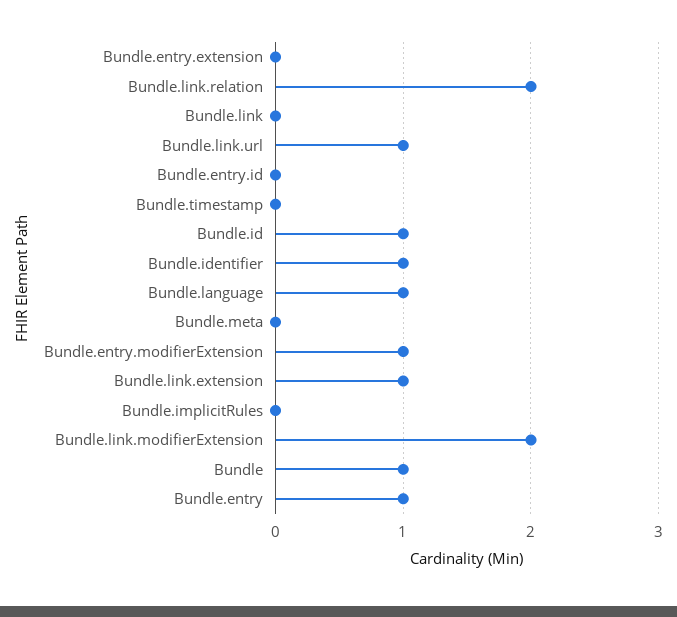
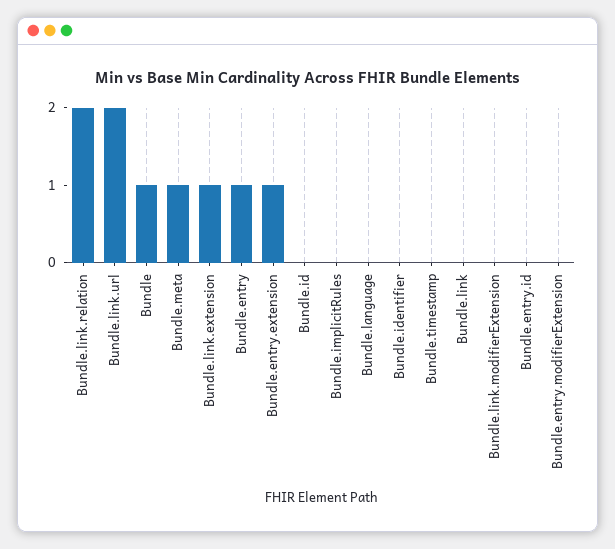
  {
-   "Bundle.entry.extension": 0,
+   "Bundle.entry.extension": 1,
    "Bundle.link.relation": 2,
    "Bundle.link": 0,
-   "Bundle.link.url": 1,
+   "Bundle.link.url": 2,
    "Bundle.entry.id": 0,
    "Bundle.timestamp": 0,
-   "Bundle.id": 1,
+   "Bundle.id": 0,
-   "Bundle.identifier": 1,
+   "Bundle.identifier": 0,
-   "Bundle.language": 1,
+   "Bundle.language": 0,
-   "Bundle.meta": 0,
+   "Bundle.meta": 1,
-   "Bundle.entry.modifierExtension": 1,
+   "Bundle.entry.modifierExtension": 0,
    "Bundle.link.extension": 1,
    "Bundle.implicitRules": 0,
-   "Bundle.link.modifierExtension": 2,
+   "Bundle.link.modifierExtension": 0,
    "Bundle": 1,
    "Bundle.entry": 1
  }

